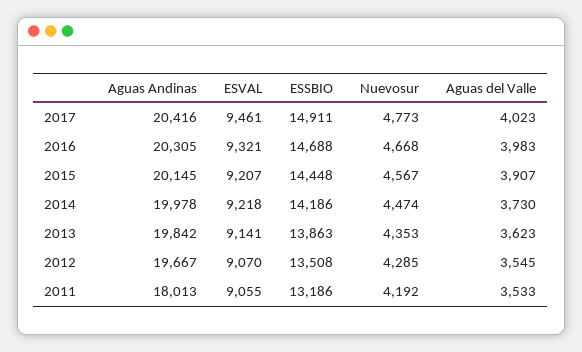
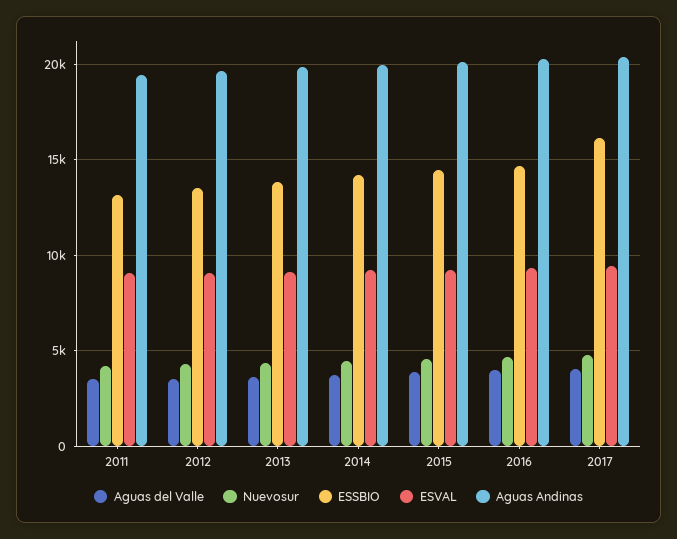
  {
    "Aguas Andinas": {
      "2017": 20416,
      "2016": 20305,
      "2015": 20145,
      "2014": 19978,
      "2013": 19842,
      "2012": 19667,
-     "2011": 18013
+     "2011": 19500
    },
    "ESVAL": {
      "2017": 9461,
      "2016": 9321,
      "2015": 9207,
      "2014": 9218,
      "2013": 9141,
      "2012": 9070,
      "2011": 9055
    },
    "ESSBIO": {
-     "2017": 14911,
+     "2017": 16000,
      "2016": 14688,
      "2015": 14448,
      "2014": 14186,
      "2013": 13863,
      "2012": 13508,
      "2011": 13186
    },
    "Nuevosur": {
      "2017": 4773,
      "2016": 4668,
      "2015": 4567,
      "2014": 4474,
      "2013": 4353,
      "2012": 4285,
      "2011": 4192
    },
    "Aguas del Valle": {
      "2017": 4023,
      "2016": 3983,
      "2015": 3907,
      "2014": 3730,
      "2013": 3623,
      "2012": 3545,
      "2011": 3533
    }
  }

